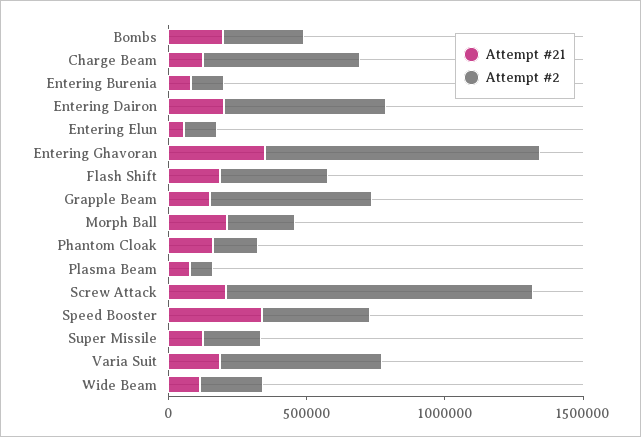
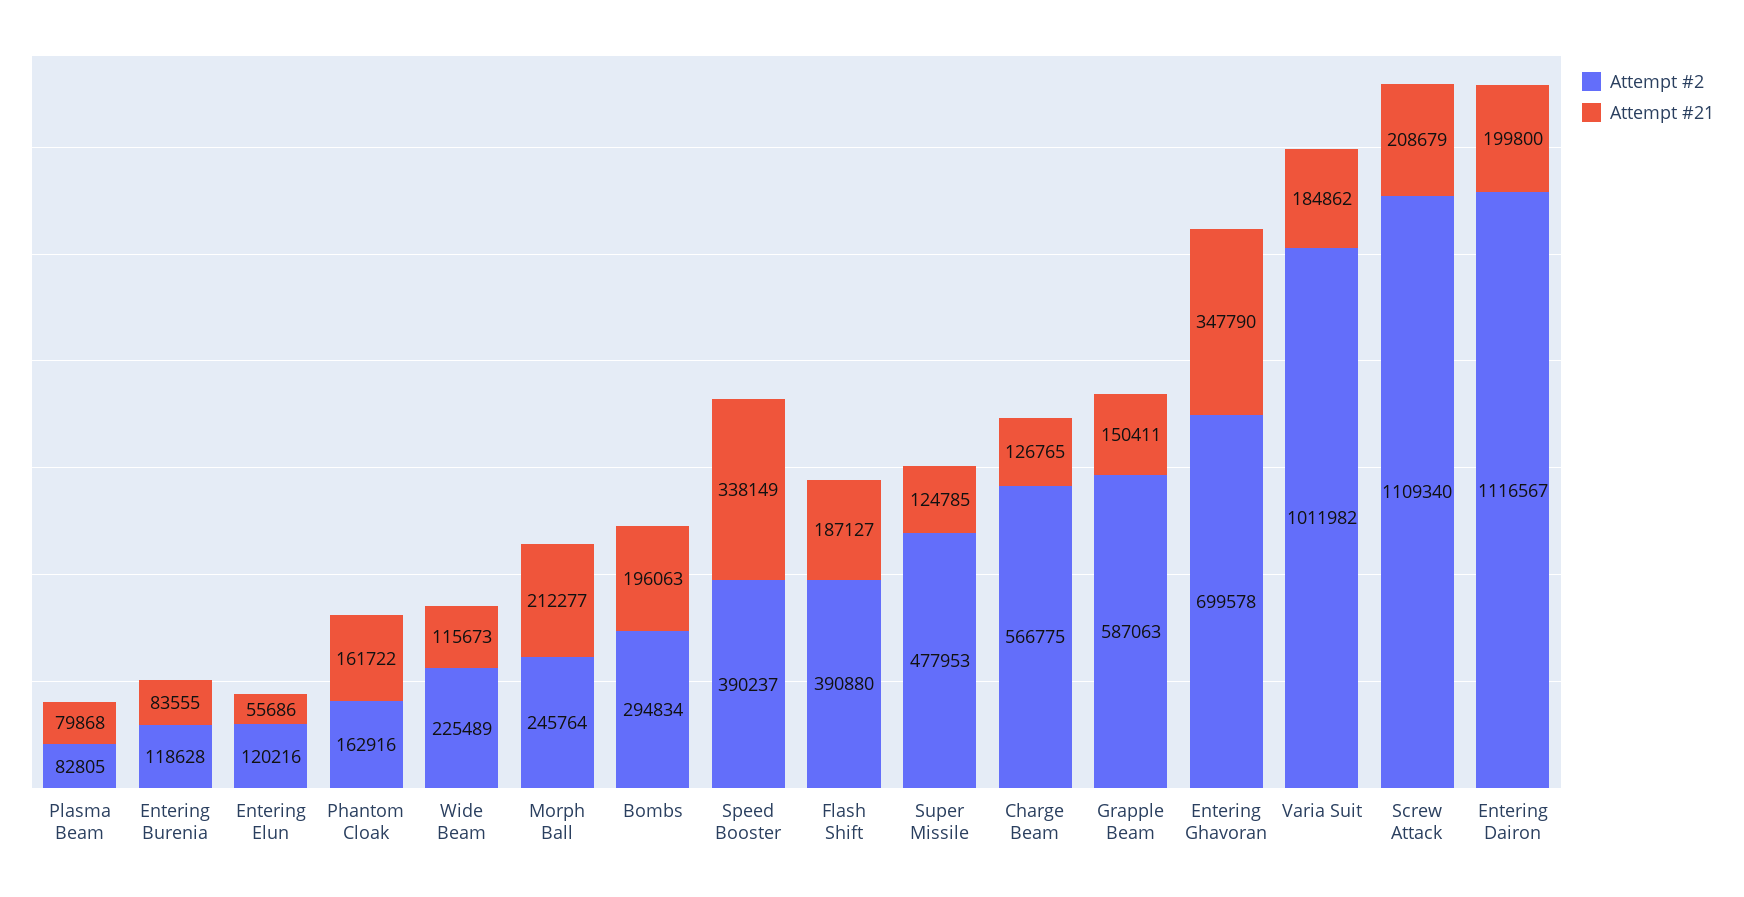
  {
    "Attempt #21": {
      "Bombs": 196063,
      "Charge Beam": 126765,
      "Entering Burenia": 83555,
      "Entering Dairon": 199800,
      "Entering Elun": 55686,
      "Entering Ghavoran": 347790,
      "Flash Shift": 187127,
      "Grapple Beam": 150411,
      "Morph Ball": 212277,
      "Phantom Cloak": 161722,
      "Plasma Beam": 79868,
      "Screw Attack": 208679,
      "Speed Booster": 338149,
      "Super Missile": 124785,
      "Varia Suit": 184862,
      "Wide Beam": 115673
    },
    "Attempt #2": {
      "Bombs": 294834,
      "Charge Beam": 566775,
      "Entering Burenia": 118628,
-     "Entering Dairon": 600000,
+     "Entering Dairon": 1116567,
      "Entering Elun": 120216,
-     "Entering Ghavoran": 1000000,
+     "Entering Ghavoran": 699578,
      "Flash Shift": 390880,
      "Grapple Beam": 587063,
      "Morph Ball": 245764,
      "Phantom Cloak": 162916,
      "Plasma Beam": 82805,
      "Screw Attack": 1109340,
      "Speed Booster": 390237,
-     "Super Missile": 200000,
+     "Super Missile": 477953,
-     "Varia Suit": 600000,
+     "Varia Suit": 1011982,
      "Wide Beam": 225489
    }
  }

